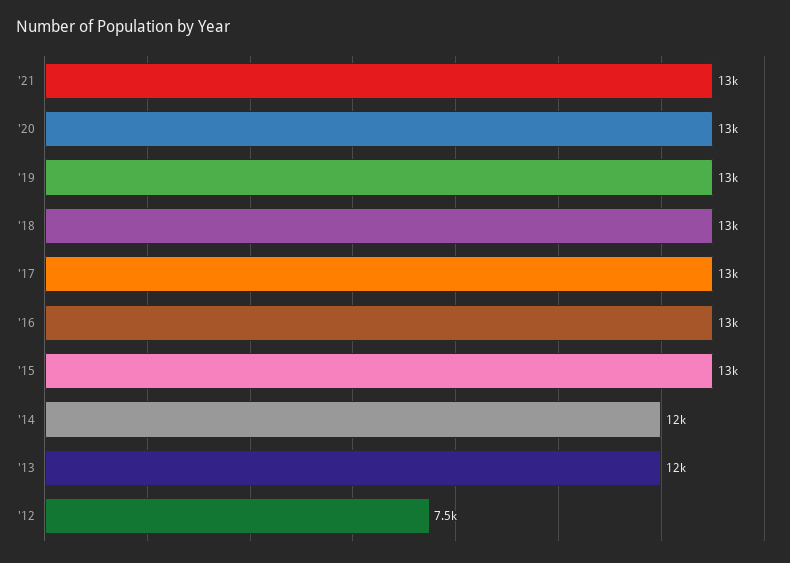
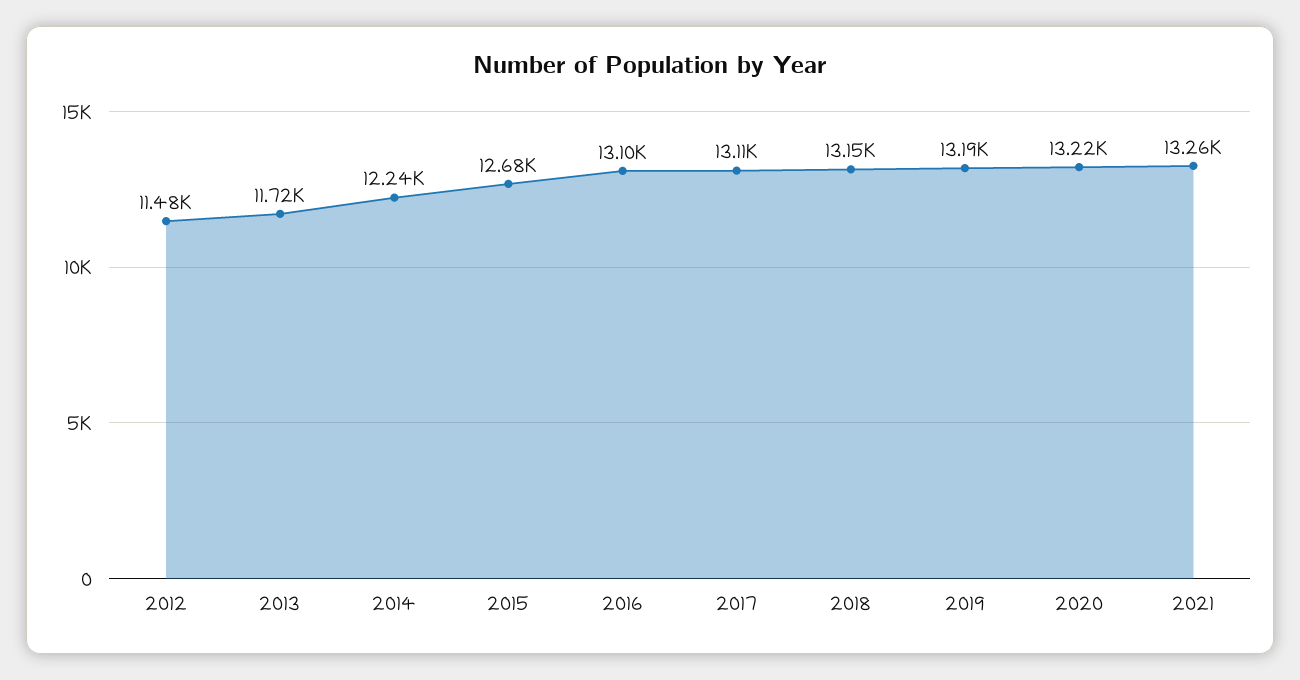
  {
    "'21": 13260,
    "'20": 13220,
    "'19": 13190,
    "'18": 13150,
    "'17": 13110,
    "'16": 13100,
    "'15": 12680,
    "'14": 12240,
    "'13": 11720,
-   "'12": 7500
+   "'12": 11480
  }

